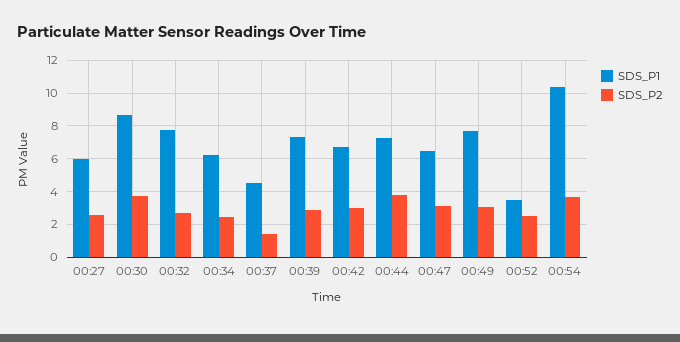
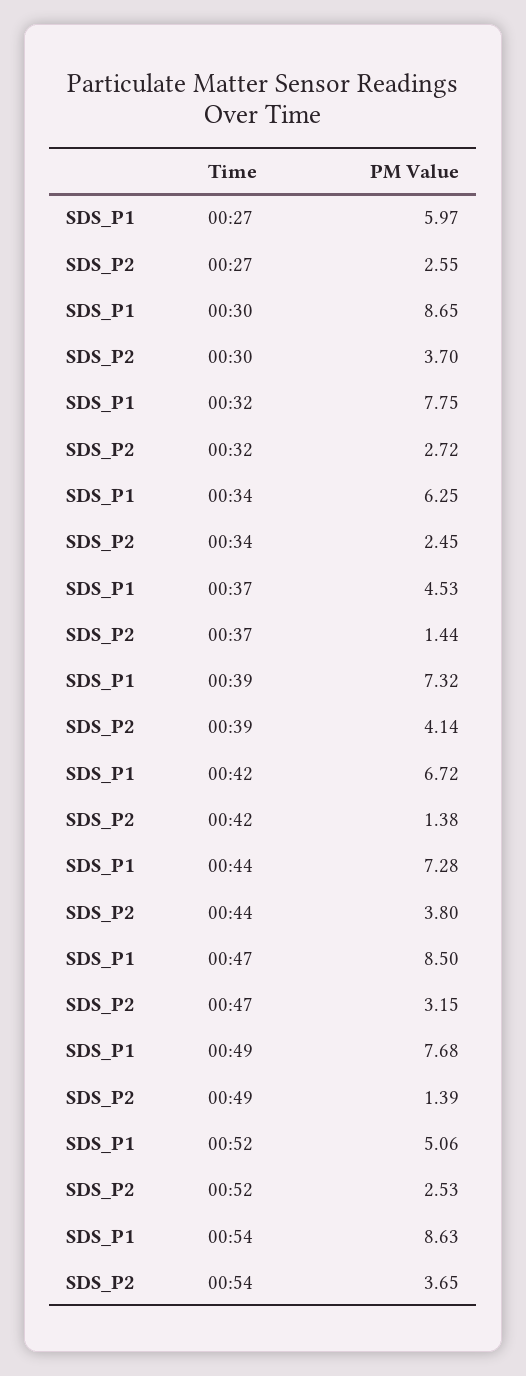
  {
    "SDS_P1": {
      "00:27": 5.97,
      "00:30": 8.65,
      "00:32": 7.75,
      "00:34": 6.25,
      "00:37": 4.53,
      "00:39": 7.32,
      "00:42": 6.72,
      "00:44": 7.28,
-     "00:47": 6.5,
+     "00:47": 8.5,
      "00:49": 7.68,
-     "00:52": 3.5,
+     "00:52": 5.06,
-     "00:54": 10.5
+     "00:54": 8.63
    },
    "SDS_P2": {
      "00:27": 2.55,
      "00:30": 3.7,
      "00:32": 2.72,
      "00:34": 2.45,
      "00:37": 1.44,
-     "00:39": 3,
+     "00:39": 4.14,
-     "00:42": 3,
+     "00:42": 1.38,
      "00:44": 3.8,
      "00:47": 3.15,
-     "00:49": 3,
+     "00:49": 1.39,
      "00:52": 2.53,
      "00:54": 3.65
    }
  }

